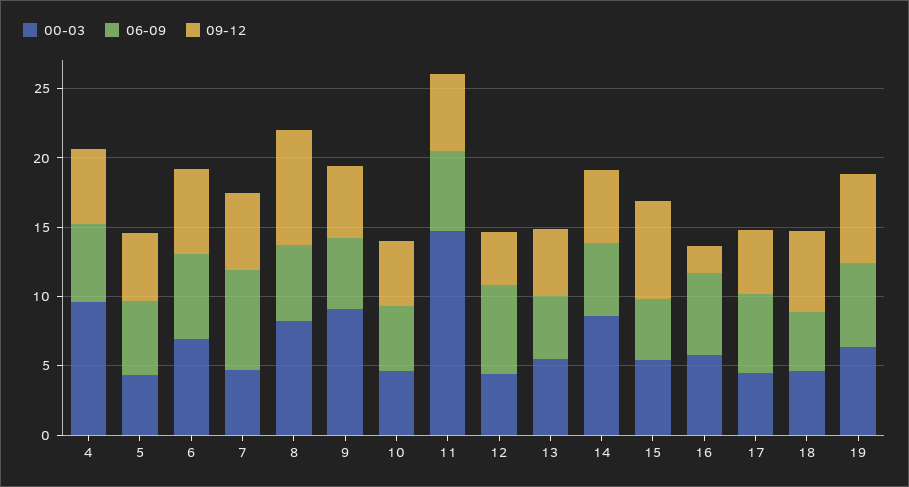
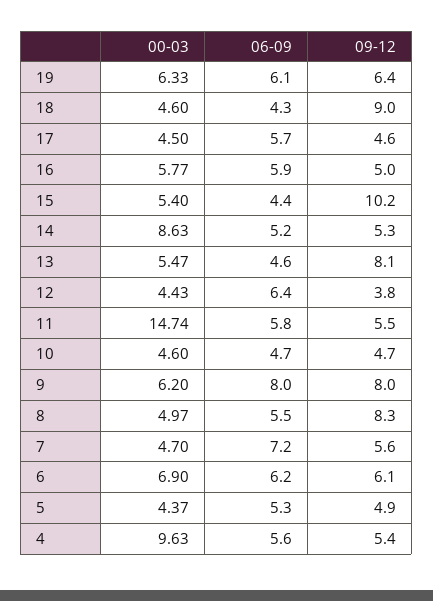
  {
    "00-03": {
      "4": 9.63,
      "5": 4.37,
      "6": 6.9,
      "7": 4.7,
-     "8": 8,
+     "8": 4.97,
-     "9": 9,
+     "9": 6.2,
      "10": 4.6,
      "11": 14.74,
      "12": 4.43,
      "13": 5.47,
      "14": 8.63,
      "15": 5.4,
      "16": 5.77,
      "17": 4.5,
      "18": 4.6,
      "19": 6.33
    },
    "06-09": {
      "4": 5.6,
      "5": 5.3,
      "6": 6.2,
      "7": 7.2,
      "8": 5.5,
-     "9": 5,
+     "9": 8,
      "10": 4.7,
      "11": 5.8,
      "12": 6.4,
      "13": 4.6,
      "14": 5.2,
      "15": 4.4,
      "16": 5.9,
      "17": 5.7,
      "18": 4.3,
      "19": 6.1
    },
    "09-12": {
      "4": 5.4,
      "5": 4.9,
      "6": 6.1,
      "7": 5.6,
      "8": 8.3,
-     "9": 5,
+     "9": 8,
      "10": 4.7,
      "11": 5.5,
      "12": 3.8,
-     "13": 5,
+     "13": 8.1,
      "14": 5.3,
-     "15": 7,
+     "15": 10.2,
-     "16": 2,
+     "16": 5,
      "17": 4.6,
-     "18": 6,
+     "18": 9,
      "19": 6.4
    }
  }

